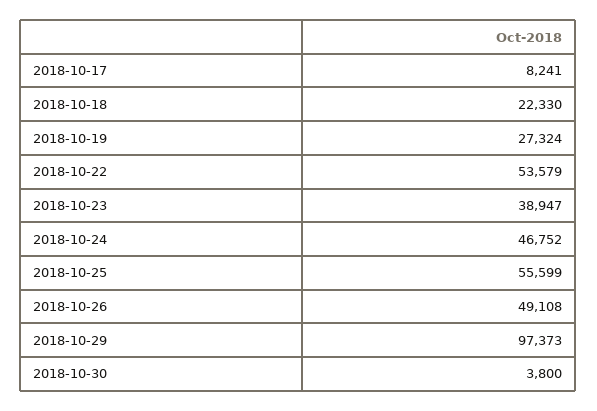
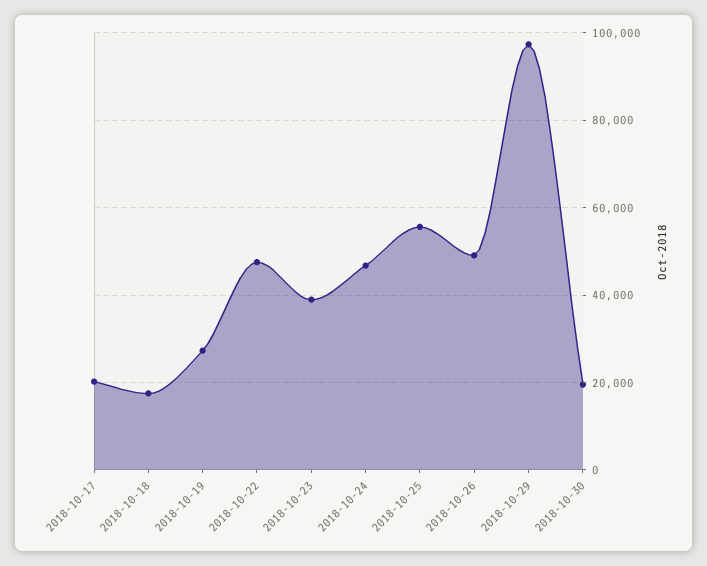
  {
-   "2018-10-17": 8241,
+   "2018-10-17": 20000,
-   "2018-10-18": 22330,
+   "2018-10-18": 18000,
    "2018-10-19": 27324,
-   "2018-10-22": 53579,
+   "2018-10-22": 48000,
    "2018-10-23": 38947,
    "2018-10-24": 46752,
    "2018-10-25": 55599,
    "2018-10-26": 49108,
    "2018-10-29": 97373,
-   "2018-10-30": 3800
+   "2018-10-30": 20000
  }

